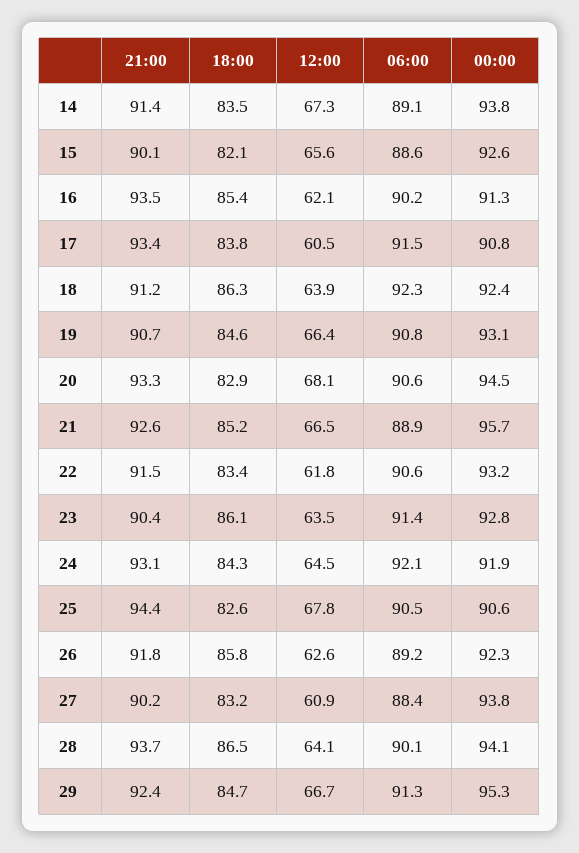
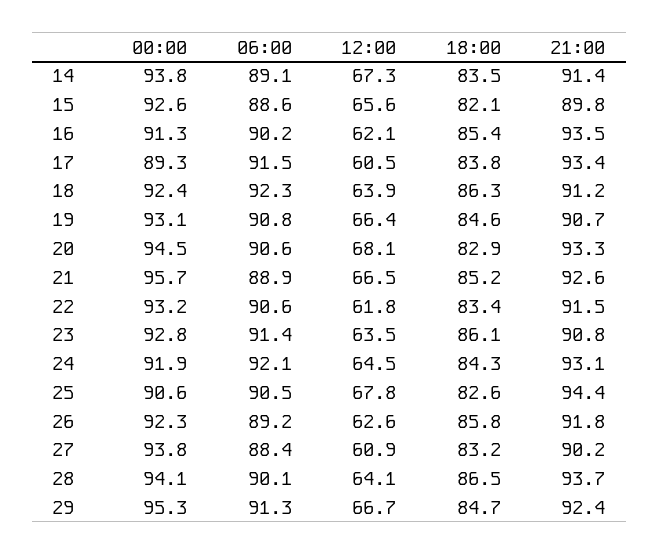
  {
    "21:00": {
      "14": 91.4,
-     "15": 90.1,
+     "15": 89.8,
      "16": 93.5,
      "17": 93.4,
      "18": 91.2,
      "19": 90.7,
      "20": 93.3,
      "21": 92.6,
      "22": 91.5,
-     "23": 90.4,
+     "23": 90.8,
      "24": 93.1,
      "25": 94.4,
      "26": 91.8,
      "27": 90.2,
      "28": 93.7,
      "29": 92.4
    },
    "18:00": {
      "14": 83.5,
      "15": 82.1,
      "16": 85.4,
      "17": 83.8,
      "18": 86.3,
      "19": 84.6,
      "20": 82.9,
      "21": 85.2,
      "22": 83.4,
      "23": 86.1,
      "24": 84.3,
      "25": 82.6,
      "26": 85.8,
      "27": 83.2,
      "28": 86.5,
      "29": 84.7
    },
    "12:00": {
      "14": 67.3,
      "15": 65.6,
      "16": 62.1,
      "17": 60.5,
      "18": 63.9,
      "19": 66.4,
      "20": 68.1,
      "21": 66.5,
      "22": 61.8,
      "23": 63.5,
      "24": 64.5,
      "25": 67.8,
      "26": 62.6,
      "27": 60.9,
      "28": 64.1,
      "29": 66.7
    },
    "06:00": {
      "14": 89.1,
      "15": 88.6,
      "16": 90.2,
      "17": 91.5,
      "18": 92.3,
      "19": 90.8,
      "20": 90.6,
      "21": 88.9,
      "22": 90.6,
      "23": 91.4,
      "24": 92.1,
      "25": 90.5,
      "26": 89.2,
      "27": 88.4,
      "28": 90.1,
      "29": 91.3
    },
    "00:00": {
      "14": 93.8,
      "15": 92.6,
      "16": 91.3,
-     "17": 90.8,
+     "17": 89.3,
      "18": 92.4,
      "19": 93.1,
      "20": 94.5,
      "21": 95.7,
      "22": 93.2,
      "23": 92.8,
      "24": 91.9,
      "25": 90.6,
      "26": 92.3,
      "27": 93.8,
      "28": 94.1,
      "29": 95.3
    }
  }

